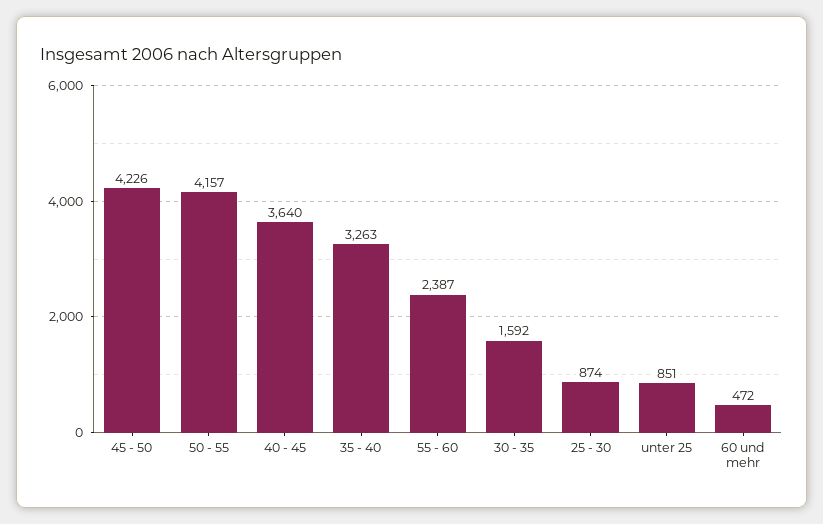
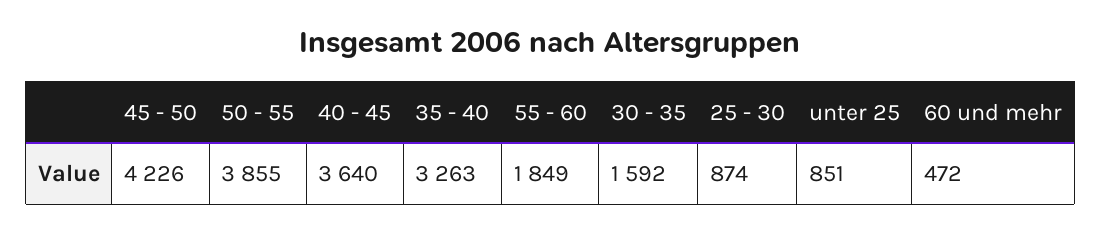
  {
    "45 - 50": 4226,
-   "50 - 55": 4157,
+   "50 - 55": 3855,
    "40 - 45": 3640,
    "35 - 40": 3263,
-   "55 - 60": 2387,
+   "55 - 60": 1849,
    "30 - 35": 1592,
    "25 - 30": 874,
    "unter 25": 851,
    "60 und mehr": 472
  }

